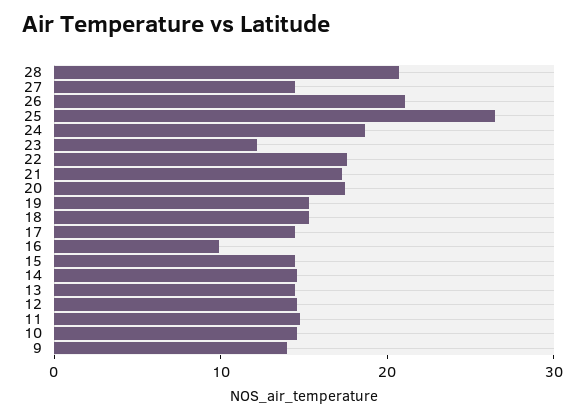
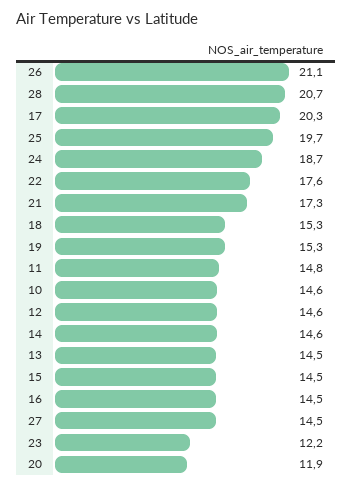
  {
    "28": 20.7,
    "27": 14.5,
    "26": 21.1,
-   "25": 26,
+   "25": 19.7,
    "24": 18.7,
    "23": 12.2,
    "22": 17.6,
    "21": 17.3,
-   "20": 18,
+   "20": 11.9,
    "19": 15.3,
    "18": 15.3,
-   "17": 14,
+   "17": 20.3,
-   "16": 10,
+   "16": 14.5,
    "15": 14.5,
    "14": 14.6,
    "13": 14.5,
    "12": 14.6,
    "11": 14.8,
-   "10": 14.6,
+   "10": 14.6
-   "9": 14
  }

